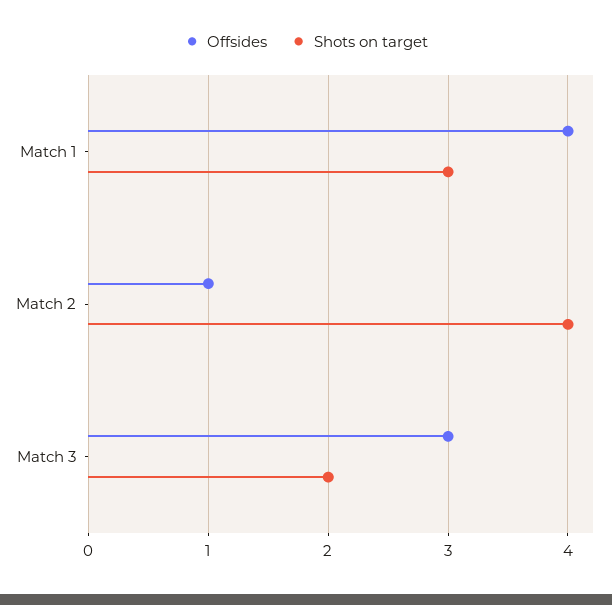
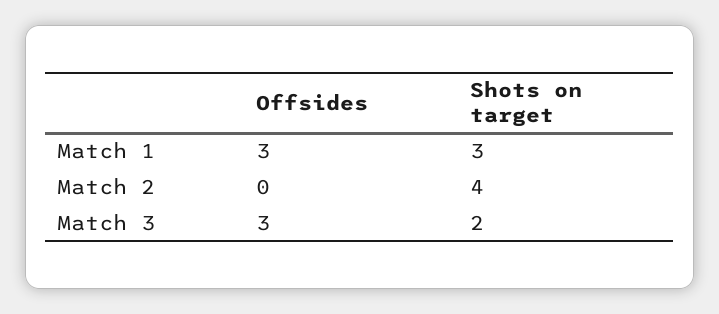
  {
    "Offsides": {
-     "Match 1": 4,
+     "Match 1": 3,
-     "Match 2": 1,
+     "Match 2": 0,
      "Match 3": 3
    },
    "Shots on target": {
      "Match 1": 3,
      "Match 2": 4,
      "Match 3": 2
    }
  }

